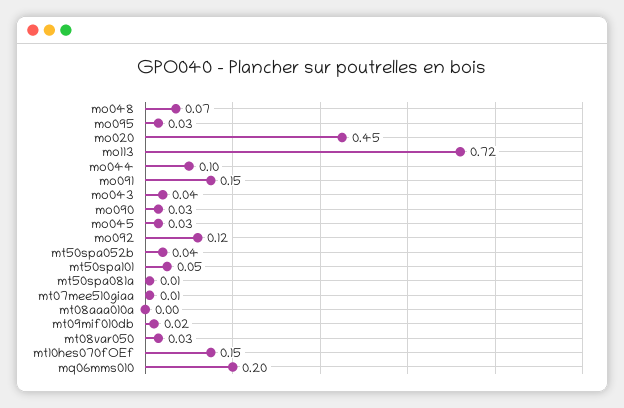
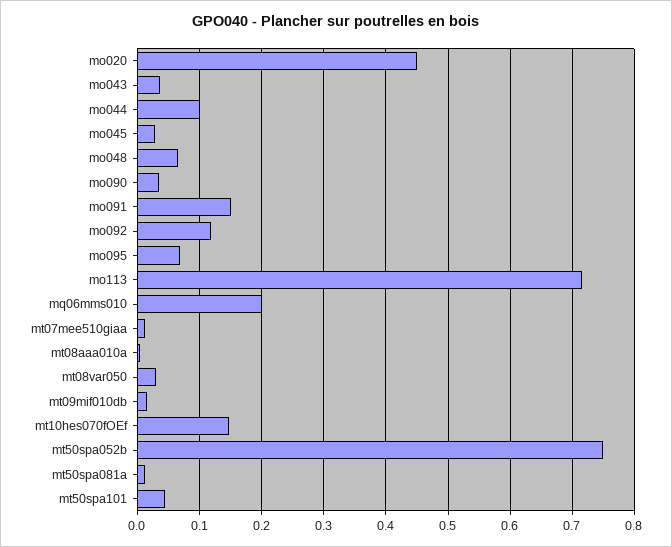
  {
    "mo048": 0.07,
-   "mo095": 0.03,
+   "mo095": 0.07,
    "mo020": 0.45,
    "mo113": 0.72,
    "mo044": 0.1,
    "mo091": 0.15,
    "mo043": 0.04,
    "mo090": 0.03,
    "mo045": 0.03,
    "mo092": 0.12,
-   "mt50spa052b": 0.04,
+   "mt50spa052b": 0.75,
    "mt50spa101": 0.05,
    "mt50spa081a": 0.01,
    "mt07mee510giaa": 0.01,
    "mt08aaa010a": 0,
    "mt09mif010db": 0.02,
    "mt08var050": 0.03,
    "mt10hes070fOEf": 0.15,
    "mq06mms010": 0.2
  }

